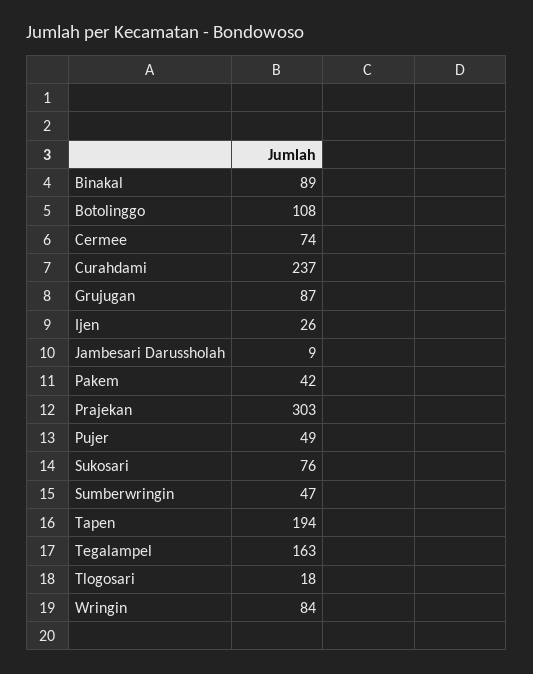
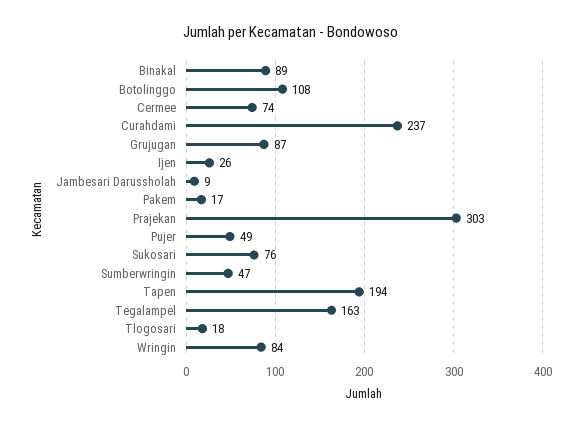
  {
    "Binakal": 89,
    "Botolinggo": 108,
    "Cermee": 74,
    "Curahdami": 237,
    "Grujugan": 87,
    "Ijen": 26,
    "Jambesari Darussholah": 9,
-   "Pakem": 42,
+   "Pakem": 17,
    "Prajekan": 303,
    "Pujer": 49,
    "Sukosari": 76,
    "Sumberwringin": 47,
    "Tapen": 194,
    "Tegalampel": 163,
    "Tlogosari": 18,
    "Wringin": 84
  }

